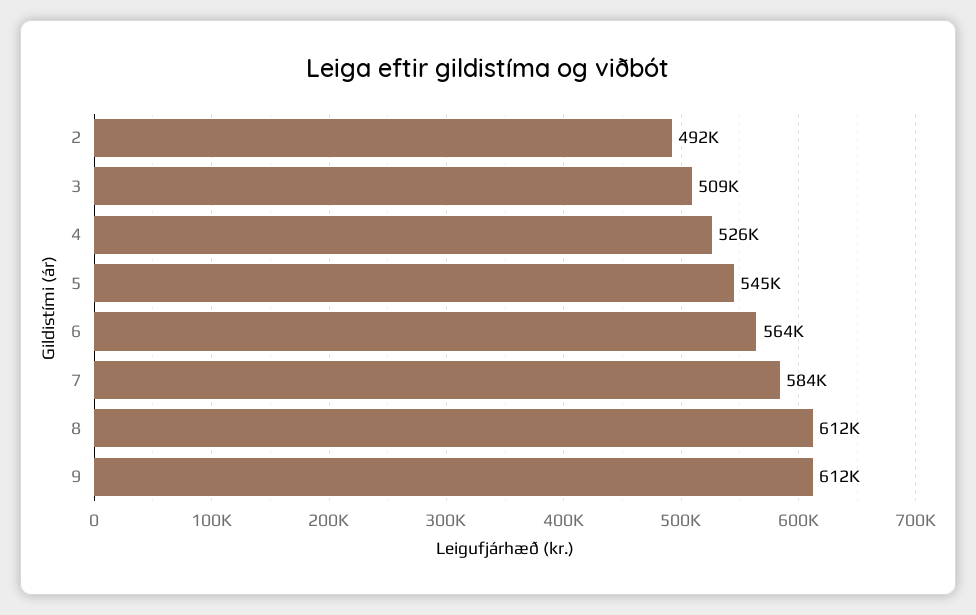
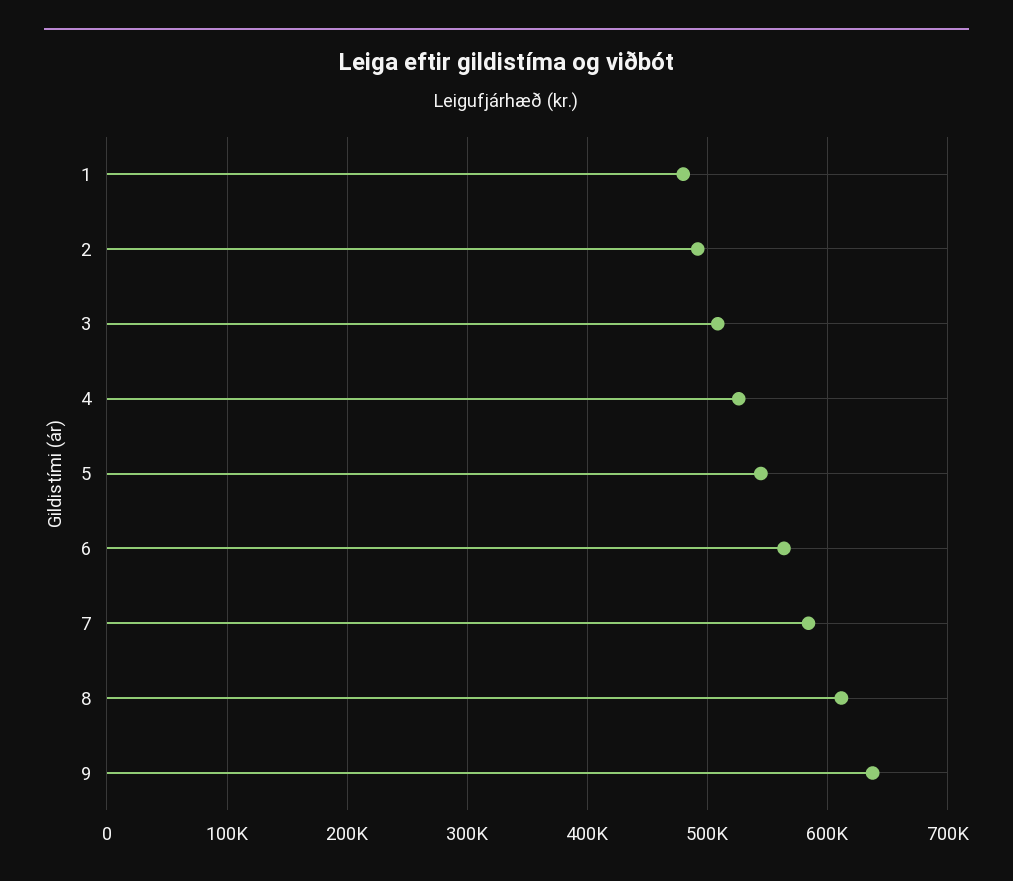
  {
    "2": 492000,
    "3": 509000,
    "4": 526000,
    "5": 545000,
    "6": 564000,
    "7": 584000,
    "8": 612000,
-   "9": 612000
+   "9": 640000,
+   "1": 480000
  }

